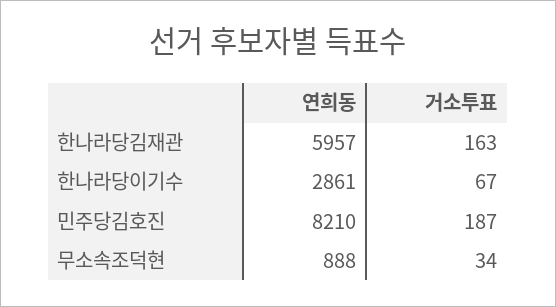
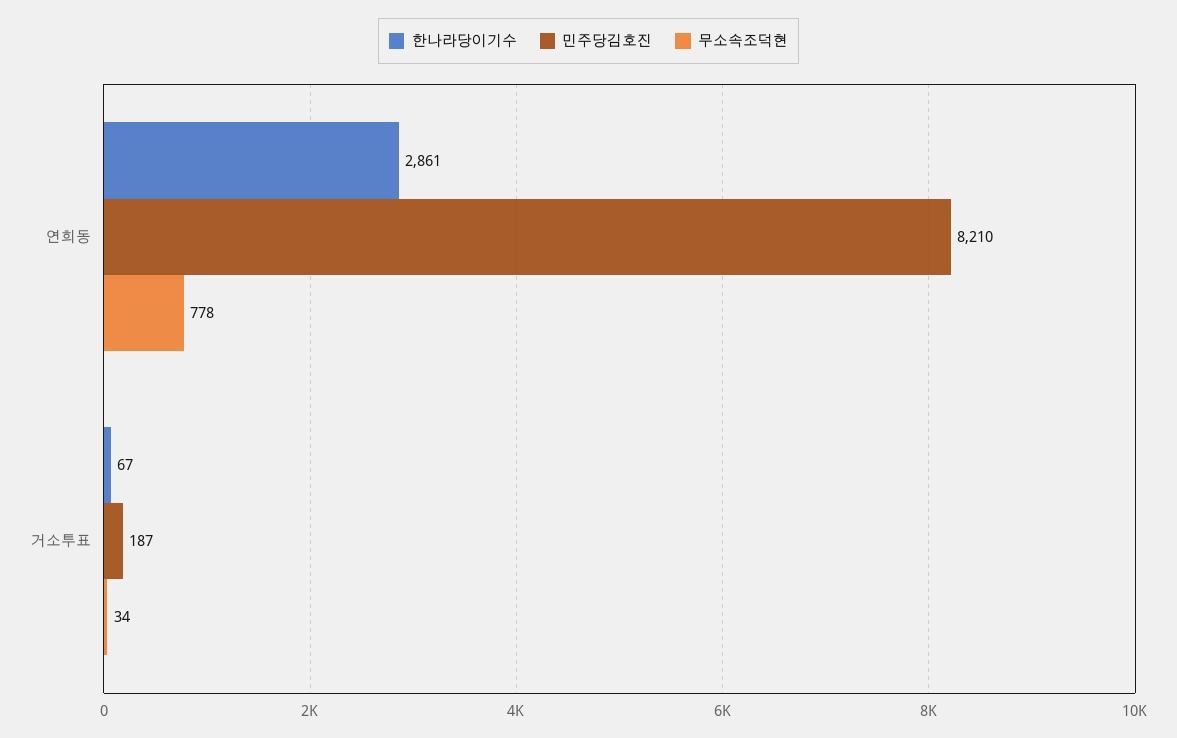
  {
-   "한나라당김재관": {
-     "연희동": 5957,
-     "거소투표": 163
-   },
    "한나라당이기수": {
      "연희동": 2861,
      "거소투표": 67
    },
    "민주당김호진": {
      "연희동": 8210,
      "거소투표": 187
    },
    "무소속조덕현": {
-     "연희동": 888,
+     "연희동": 778,
      "거소투표": 34
    }
  }

